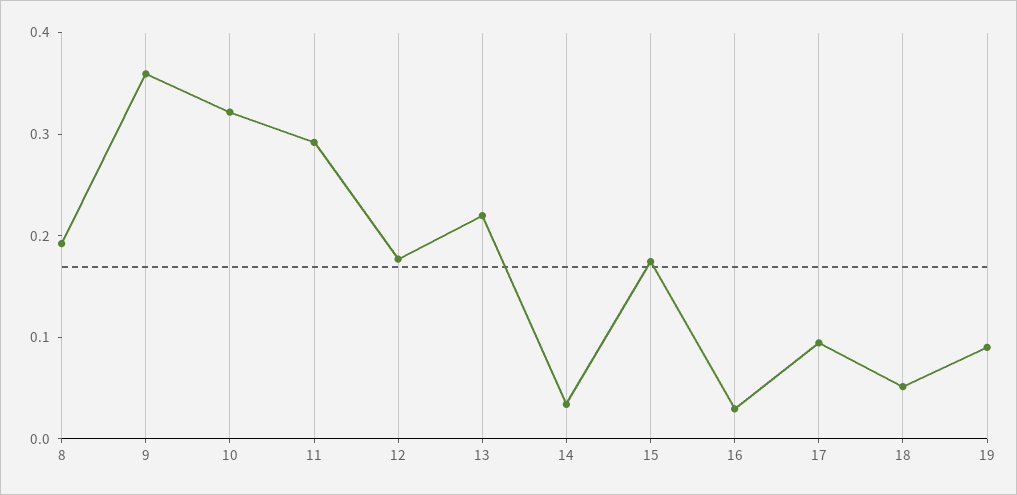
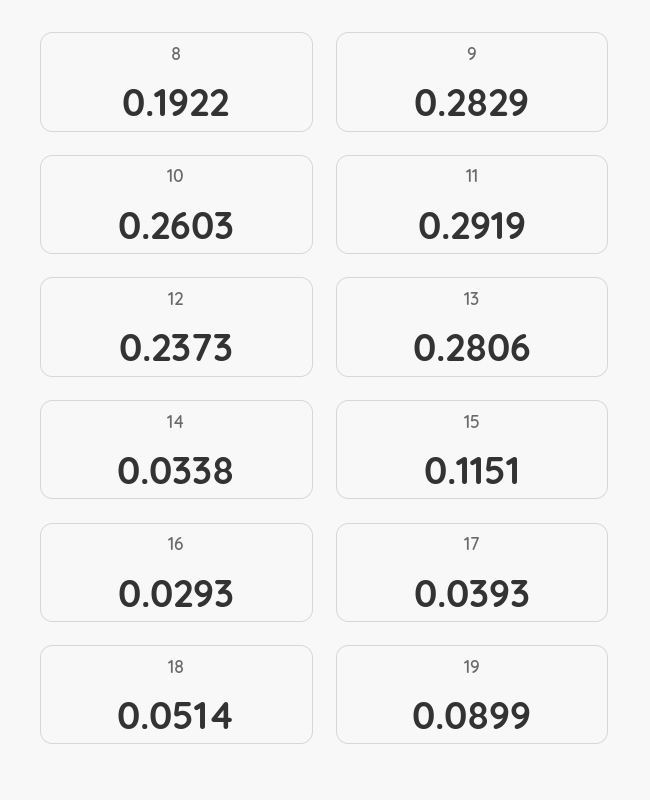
  {
    "8": 0.1922,
-   "9": 0.36,
+   "9": 0.2829,
-   "10": 0.32,
+   "10": 0.2603,
    "11": 0.2919,
-   "12": 0.18,
+   "12": 0.2373,
-   "13": 0.22,
+   "13": 0.2806,
    "14": 0.0338,
-   "15": 0.18,
+   "15": 0.1151,
    "16": 0.0293,
-   "17": 0.1,
+   "17": 0.0393,
    "18": 0.0514,
    "19": 0.0899
  }

